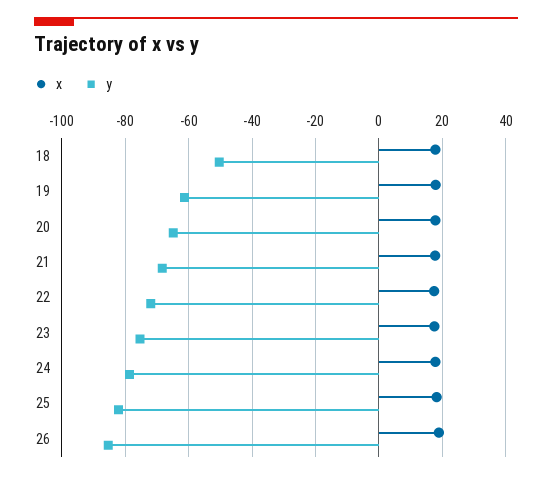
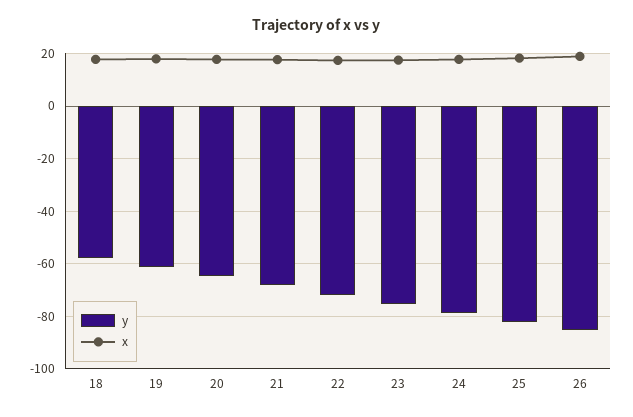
  {
    "x": {
      "18": 18,
      "19": 18,
      "20": 18,
      "21": 18,
      "22": 18,
      "23": 18,
      "24": 18,
      "25": 18,
      "26": 18
    },
    "y": {
-     "18": -50,
+     "18": -57.5,
      "19": -62,
      "20": -64,
      "21": -68,
      "22": -72,
      "23": -76,
      "24": -78,
      "25": -82,
      "26": -86
    }
  }

